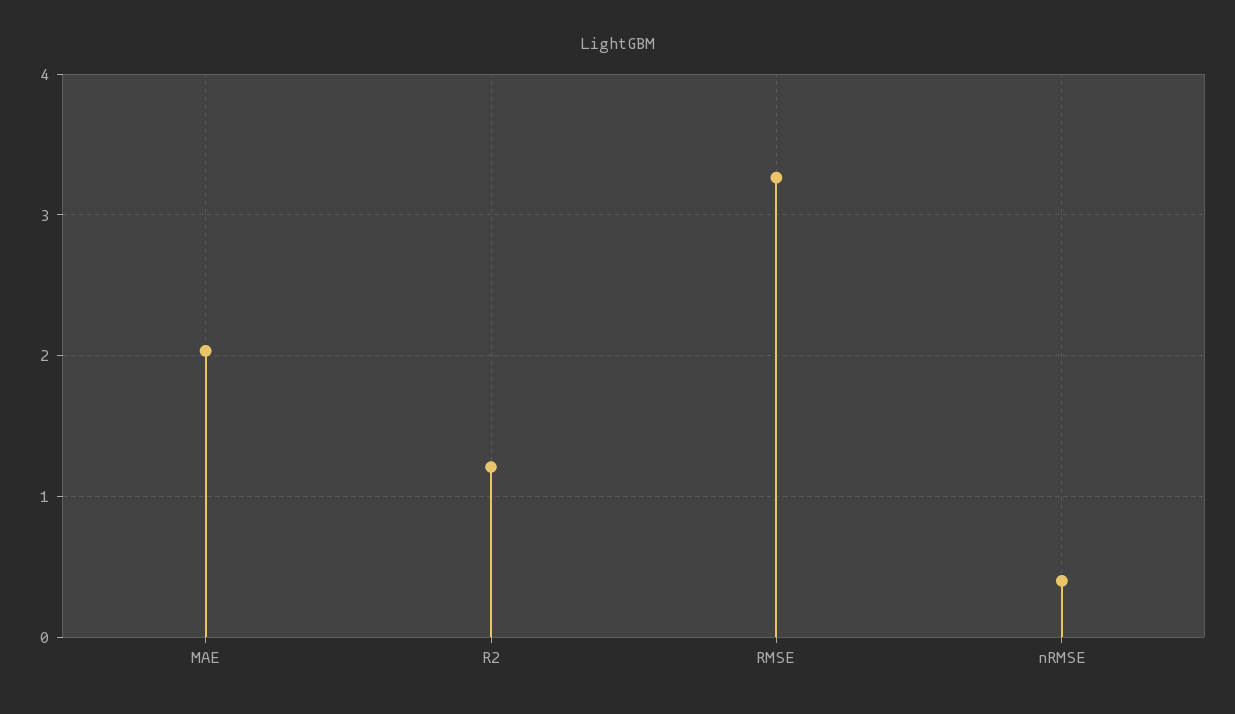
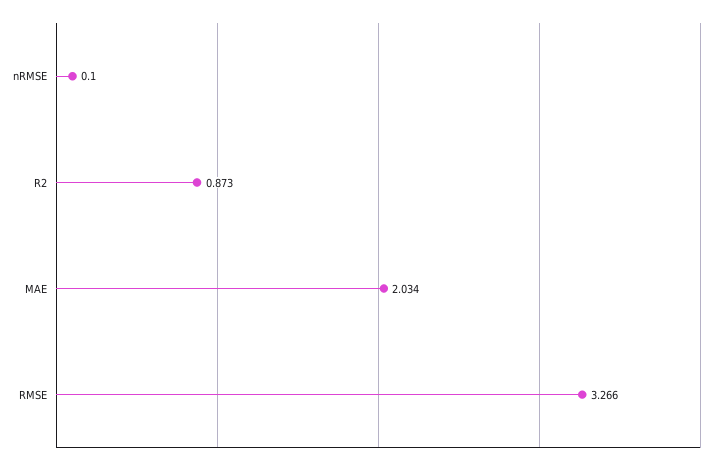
  {
    "MAE": 2.034,
-   "R2": 1.2,
+   "R2": 0.873,
    "RMSE": 3.266,
-   "nRMSE": 0.4
+   "nRMSE": 0.1
  }

